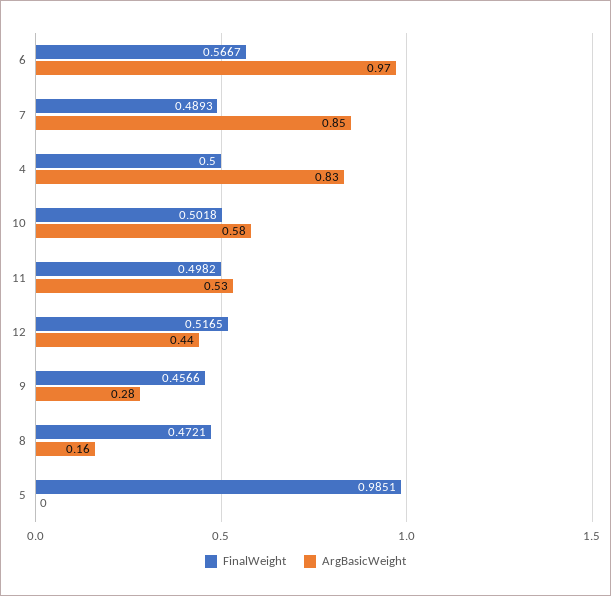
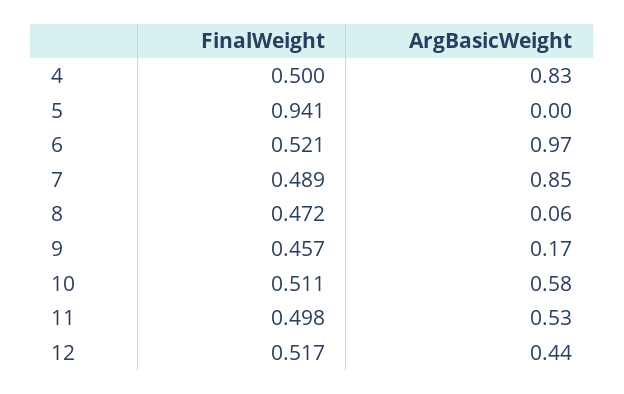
  {
    "FinalWeight": {
-     "6": 0.5667,
+     "6": 0.521,
      "7": 0.4893,
      "4": 0.5,
-     "10": 0.5018,
+     "10": 0.511,
      "11": 0.4982,
      "12": 0.5165,
      "9": 0.4566,
      "8": 0.4721,
-     "5": 0.9851
+     "5": 0.941
    },
    "ArgBasicWeight": {
      "6": 0.97,
      "7": 0.85,
      "4": 0.83,
      "10": 0.58,
      "11": 0.53,
      "12": 0.44,
-     "9": 0.28,
+     "9": 0.17,
-     "8": 0.16,
+     "8": 0.06,
      "5": 0
    }
  }

